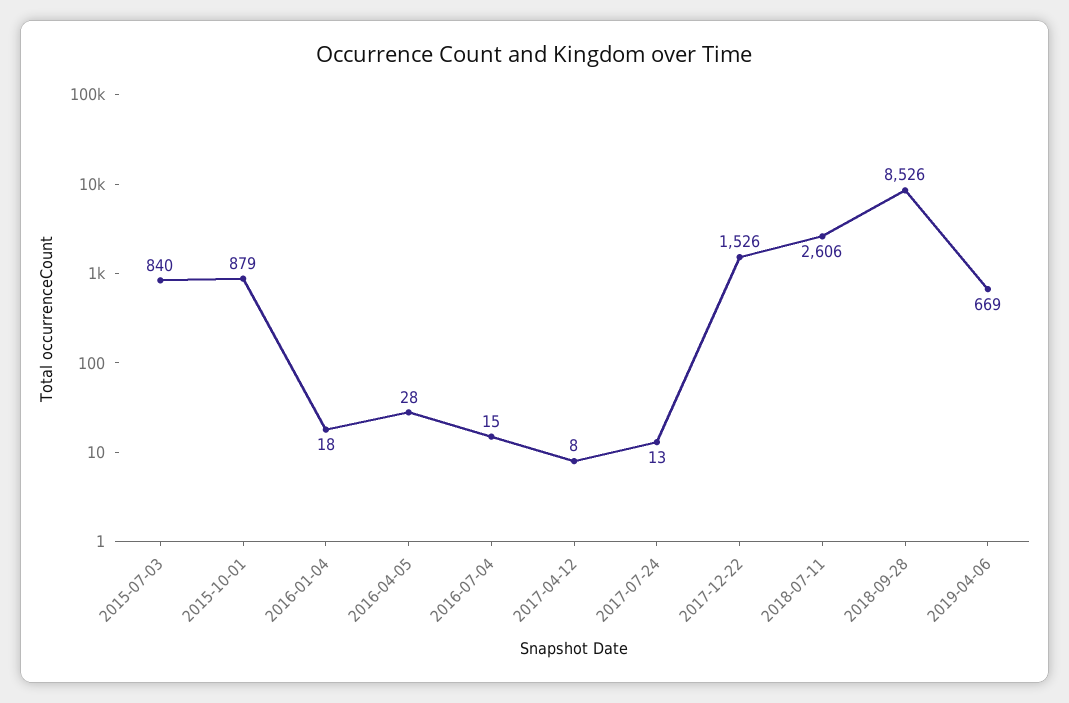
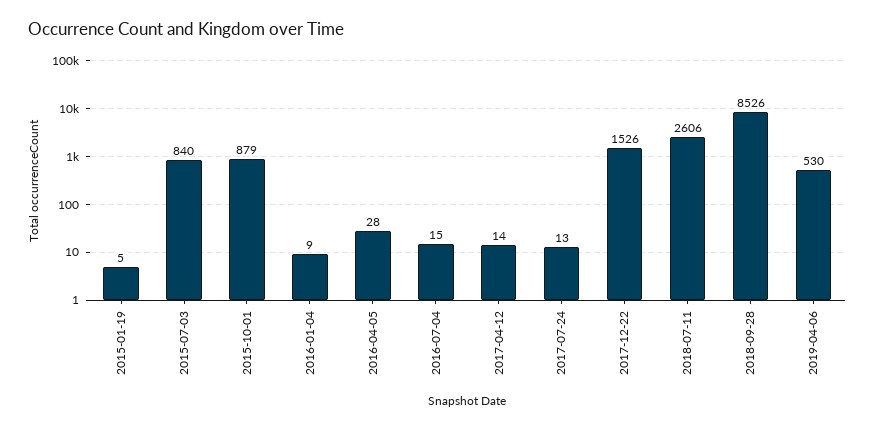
  {
    "2015-07-03": 840,
    "2015-10-01": 879,
-   "2016-01-04": 18,
+   "2016-01-04": 9,
    "2016-04-05": 28,
    "2016-07-04": 15,
-   "2017-04-12": 8,
+   "2017-04-12": 14,
    "2017-07-24": 13,
    "2017-12-22": 1526,
    "2018-07-11": 2606,
    "2018-09-28": 8526,
-   "2019-04-06": 669
+   "2019-04-06": 530,
+   "2015-01-19": 5
  }

